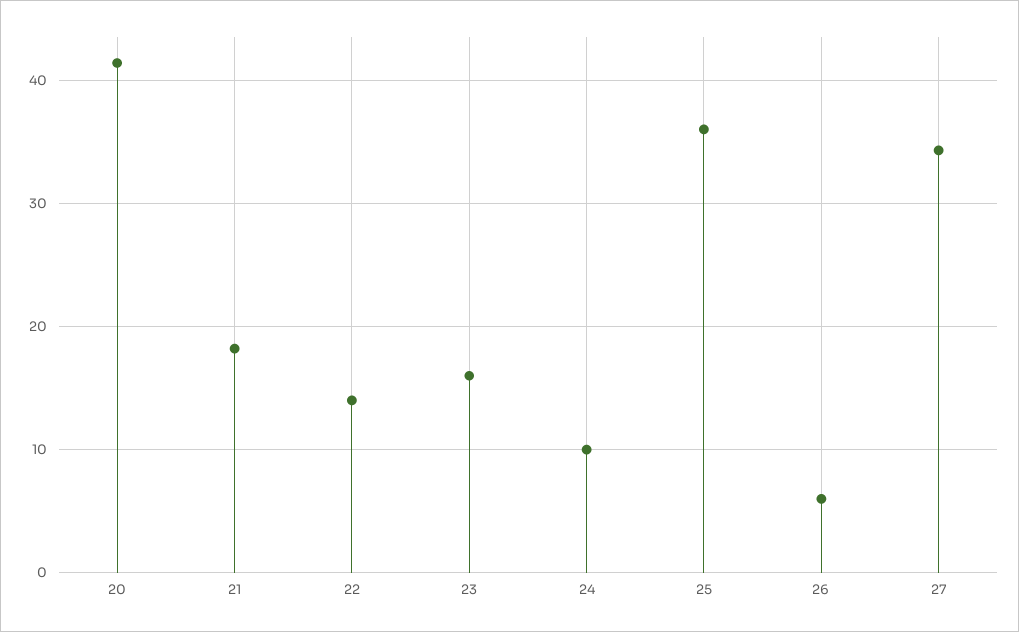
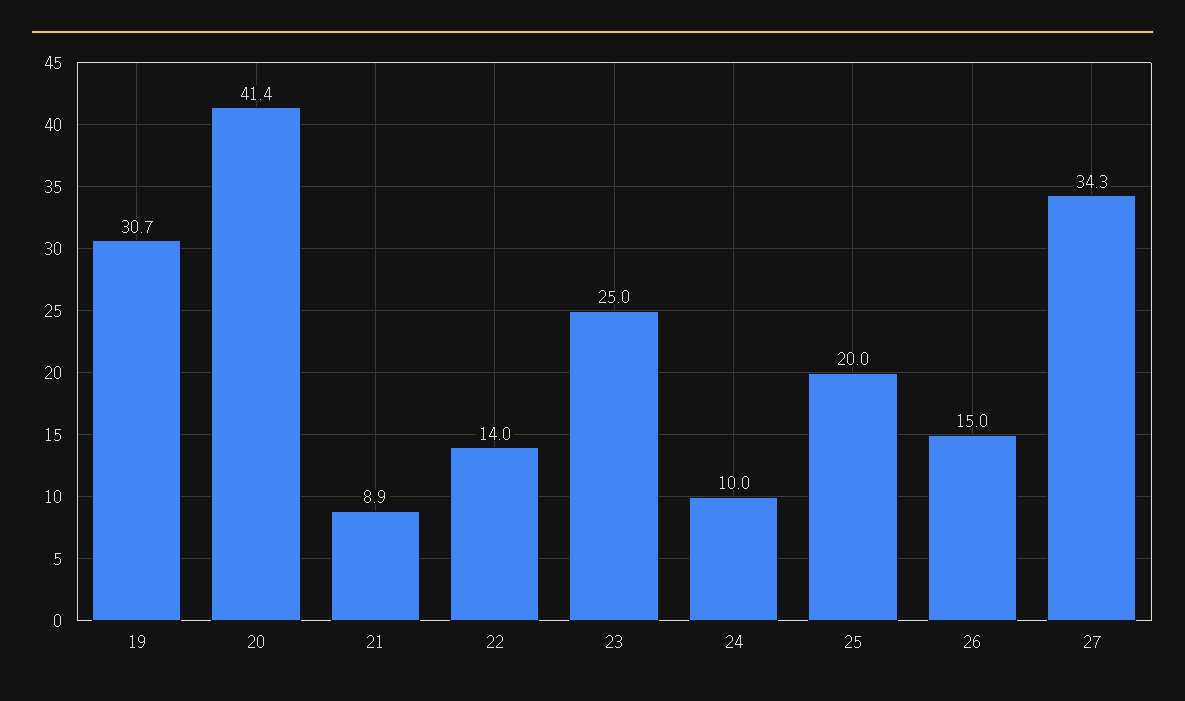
  {
    "20": 41.4,
-   "21": 18,
+   "21": 8.9,
    "22": 14,
-   "23": 16,
+   "23": 25,
    "24": 10,
-   "25": 36,
+   "25": 20,
-   "26": 6,
+   "26": 15,
-   "27": 34.3
+   "27": 34.3,
+   "19": 30.7
  }

